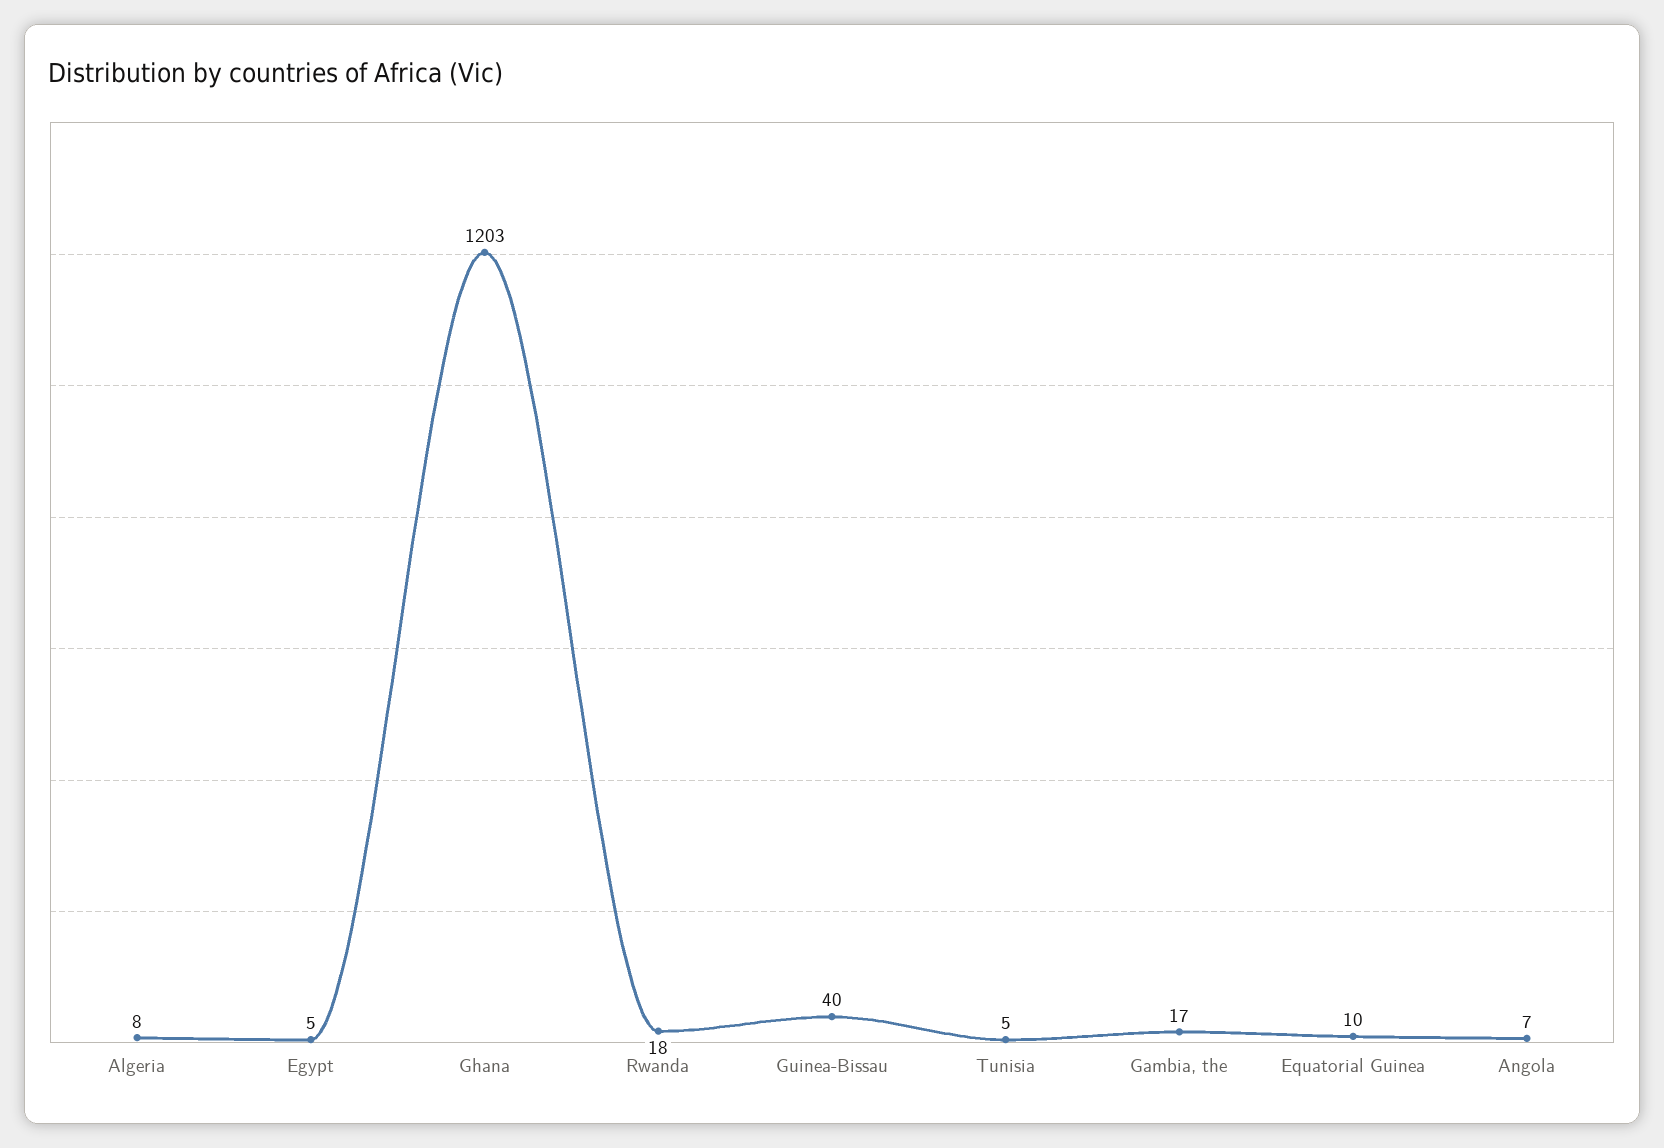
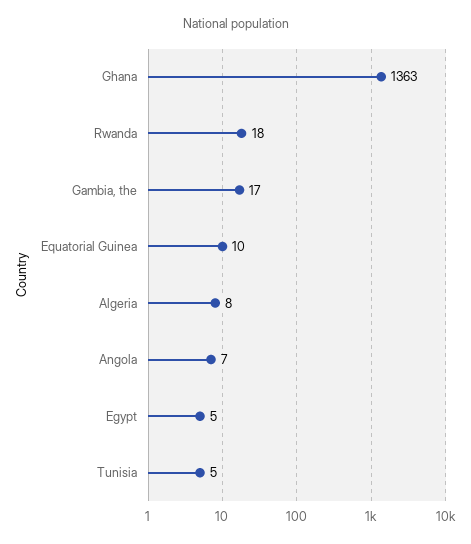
  {
    "Algeria": 8,
    "Egypt": 5,
-   "Ghana": 1203,
+   "Ghana": 1363,
    "Rwanda": 18,
-   "Guinea-Bissau": 40,
    "Tunisia": 5,
    "Gambia, the": 17,
    "Equatorial Guinea": 10,
    "Angola": 7
  }

